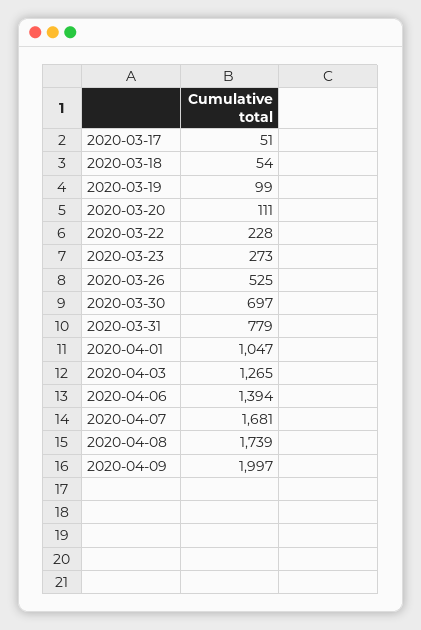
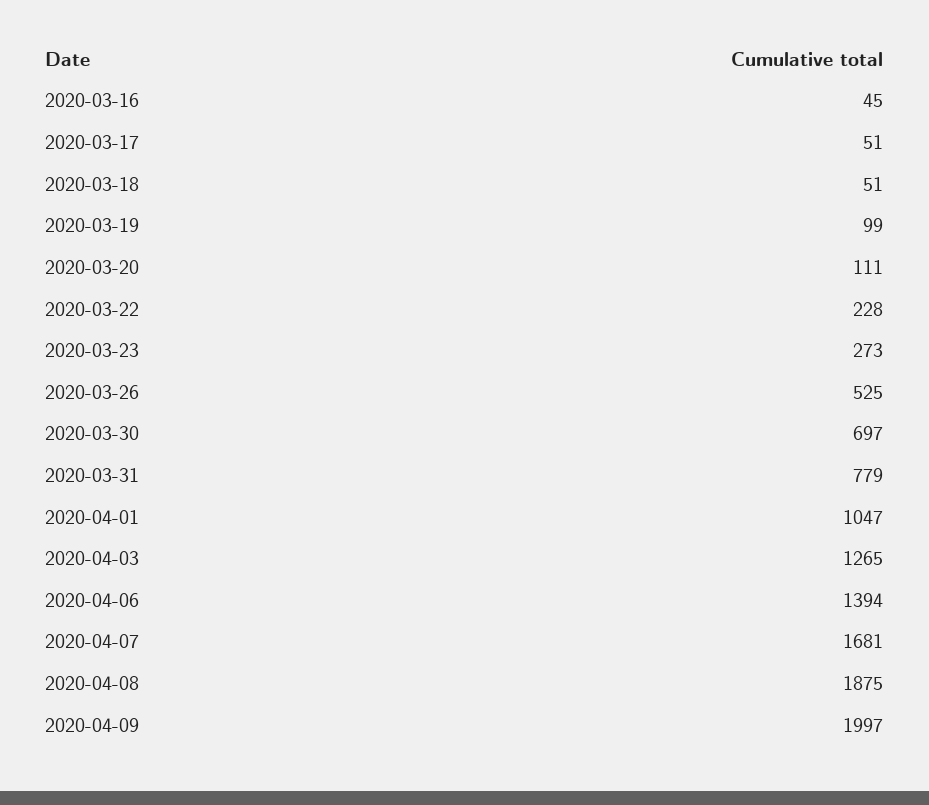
  {
    "2020-03-17": 51,
-   "2020-03-18": 54,
+   "2020-03-18": 51,
    "2020-03-19": 99,
    "2020-03-20": 111,
    "2020-03-22": 228,
    "2020-03-23": 273,
    "2020-03-26": 525,
    "2020-03-30": 697,
    "2020-03-31": 779,
    "2020-04-01": 1047,
    "2020-04-03": 1265,
    "2020-04-06": 1394,
    "2020-04-07": 1681,
-   "2020-04-08": 1739,
+   "2020-04-08": 1875,
-   "2020-04-09": 1997
+   "2020-04-09": 1997,
+   "2020-03-16": 45
  }

